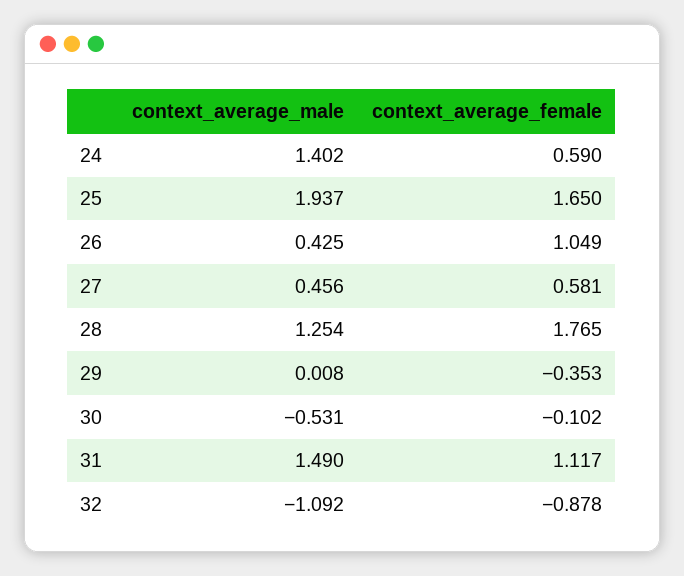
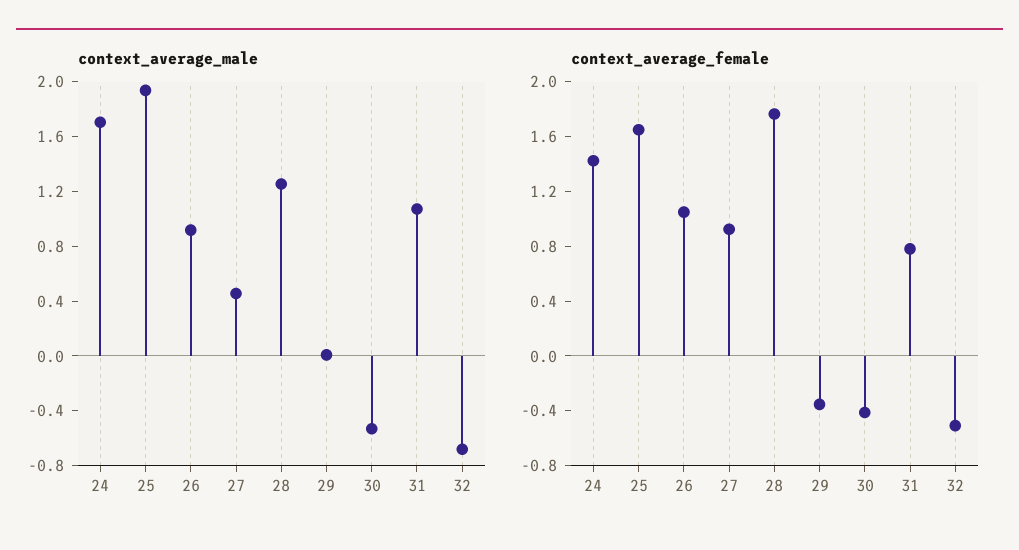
  {
    "context_average_male": {
-     "24": 1.402,
+     "24": 1.7,
      "25": 1.937,
-     "26": 0.425,
+     "26": 0.9,
      "27": 0.456,
      "28": 1.254,
      "29": 0.008,
      "30": -0.531,
-     "31": 1.49,
+     "31": 1.1,
-     "32": -1.092
+     "32": -0.7
    },
    "context_average_female": {
-     "24": 0.59,
+     "24": 1.4,
      "25": 1.65,
      "26": 1.049,
-     "27": 0.581,
+     "27": 0.9,
      "28": 1.765,
      "29": -0.353,
-     "30": -0.102,
+     "30": -0.4,
-     "31": 1.117,
+     "31": 0.8,
-     "32": -0.878
+     "32": -0.5
    }
  }

